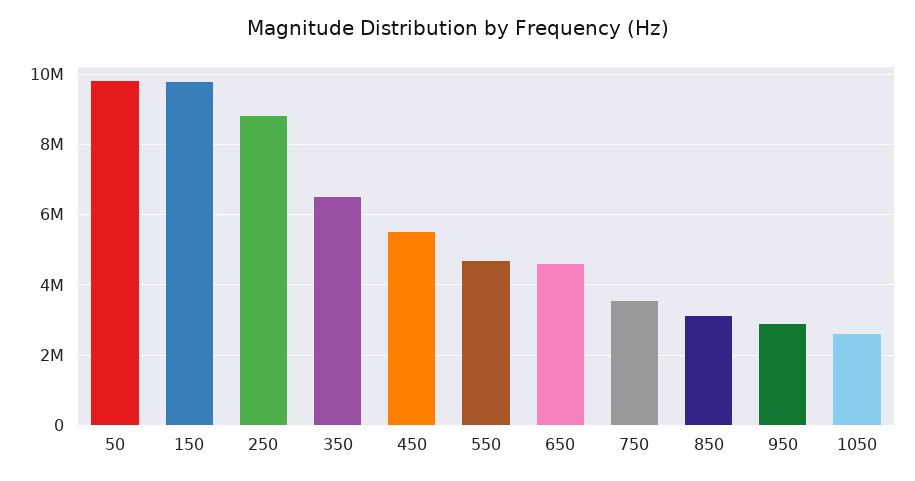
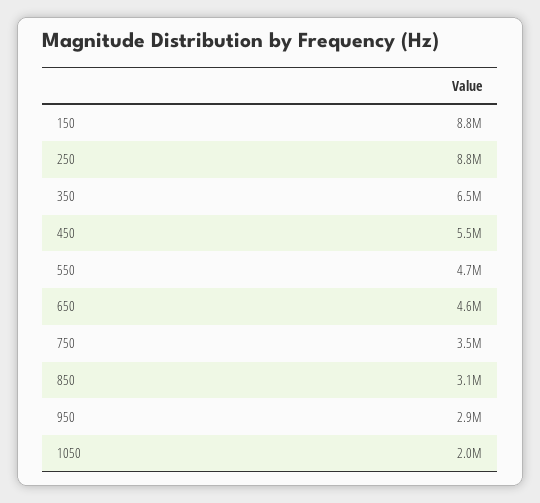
  {
-   "50": 9800000,
-   "150": 9800000,
+   "150": 8800000,
    "250": 8800000,
    "350": 6500000,
    "450": 5500000,
    "550": 4700000,
    "650": 4600000,
    "750": 3500000,
    "850": 3100000,
    "950": 2900000,
-   "1050": 2600000
+   "1050": 2000000
  }

